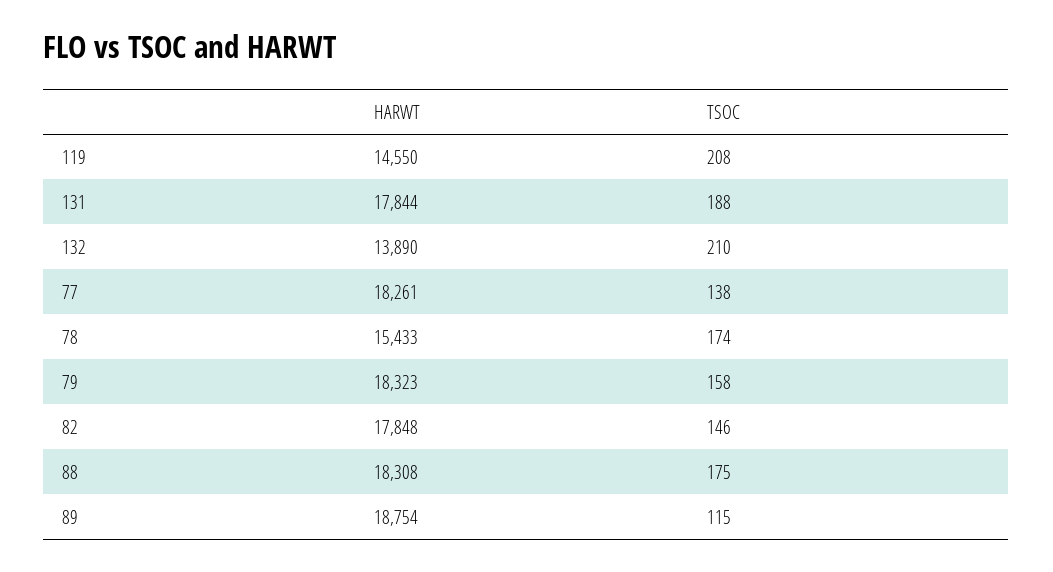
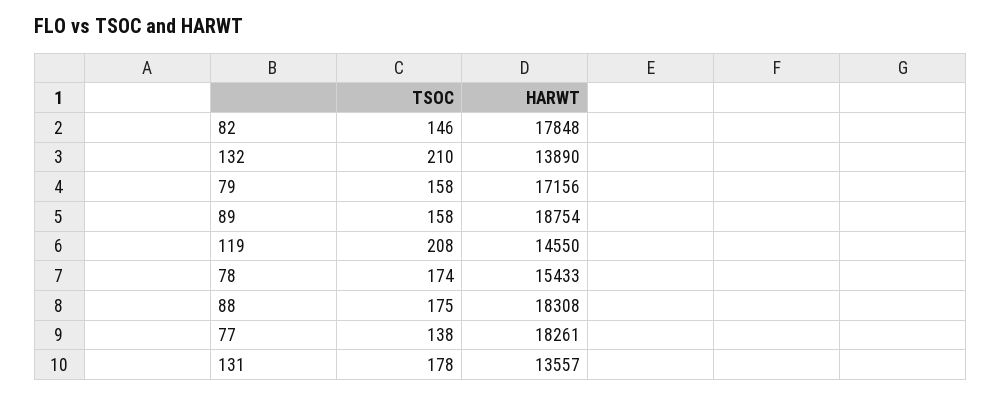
  {
    "HARWT": {
      "119": 14550,
-     "131": 17844,
+     "131": 13557,
      "132": 13890,
      "77": 18261,
      "78": 15433,
-     "79": 18323,
+     "79": 17156,
      "82": 17848,
      "88": 18308,
      "89": 18754
    },
    "TSOC": {
      "119": 208,
-     "131": 188,
+     "131": 178,
      "132": 210,
      "77": 138,
      "78": 174,
      "79": 158,
      "82": 146,
      "88": 175,
-     "89": 115
+     "89": 158
    }
  }

